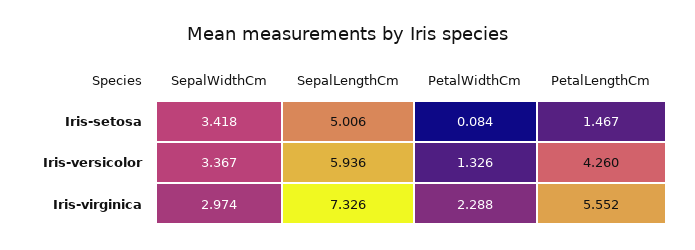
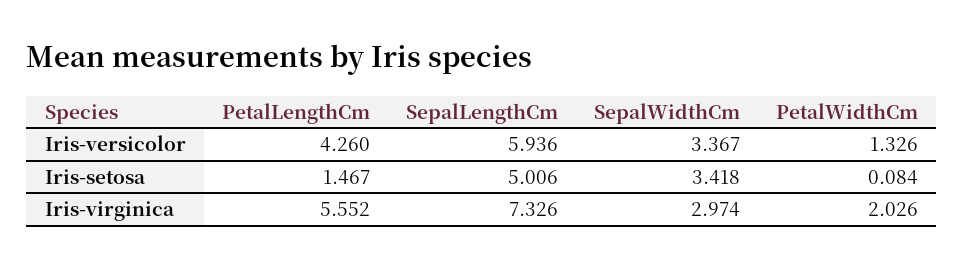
  {
    "SepalWidthCm": {
      "Iris-setosa": 3.418,
      "Iris-versicolor": 3.367,
      "Iris-virginica": 2.974
    },
    "SepalLengthCm": {
      "Iris-setosa": 5.006,
      "Iris-versicolor": 5.936,
      "Iris-virginica": 7.326
    },
    "PetalWidthCm": {
      "Iris-setosa": 0.084,
      "Iris-versicolor": 1.326,
-     "Iris-virginica": 2.288
+     "Iris-virginica": 2.026
    },
    "PetalLengthCm": {
      "Iris-setosa": 1.467,
      "Iris-versicolor": 4.26,
      "Iris-virginica": 5.552
    }
  }

